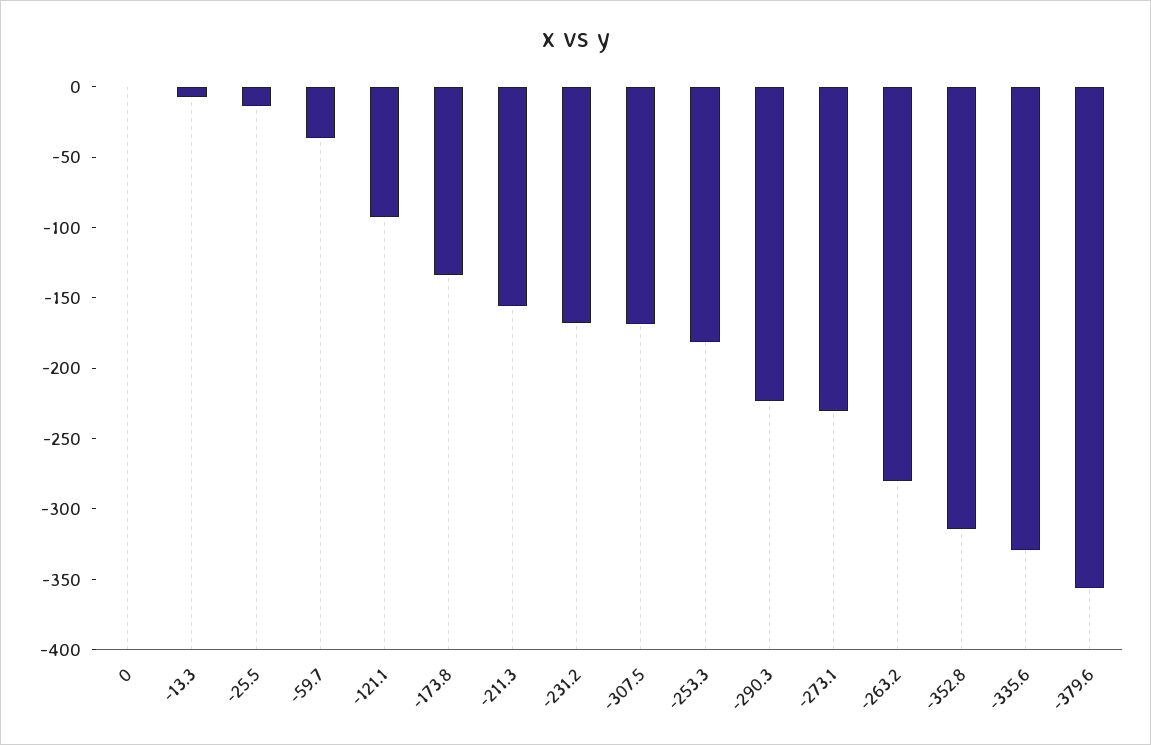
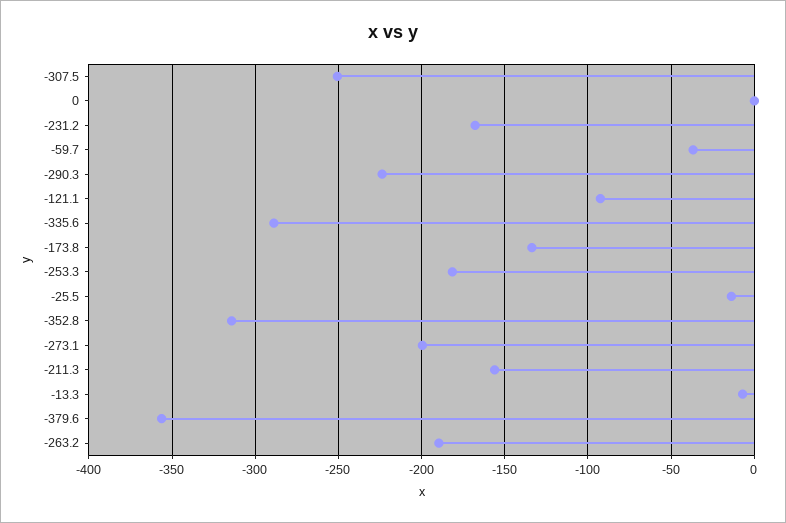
  {
    "0": 0,
    "-13.3": -5,
    "-25.5": -15,
    "-59.7": -35,
    "-121.1": -95,
    "-173.8": -135,
    "-211.3": -155,
    "-231.2": -170,
-   "-307.5": -170,
+   "-307.5": -250,
    "-253.3": -180,
    "-290.3": -225,
-   "-273.1": -230,
+   "-273.1": -200,
-   "-263.2": -280,
+   "-263.2": -190,
    "-352.8": -315,
-   "-335.6": -330,
+   "-335.6": -290,
    "-379.6": -355
  }

